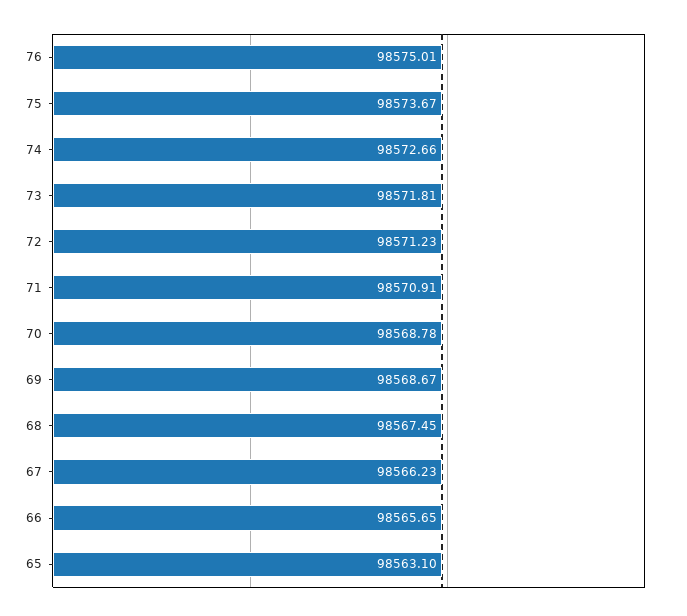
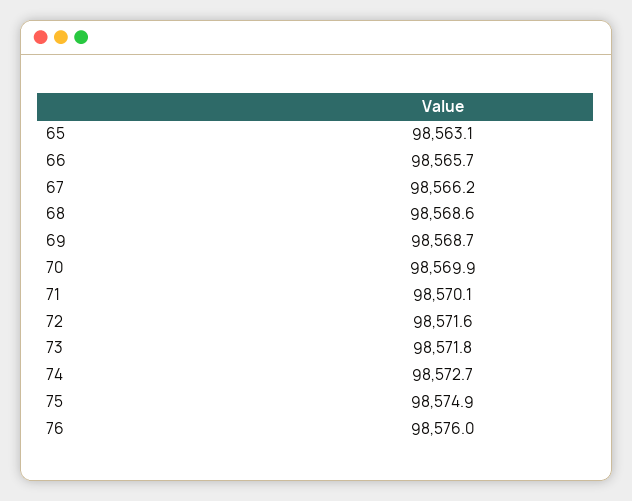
  {
-   "76": 98575.01,
+   "76": 98576,
-   "75": 98573.67,
+   "75": 98574.9,
    "74": 98572.66,
    "73": 98571.81,
-   "72": 98571.23,
+   "72": 98571.6,
-   "71": 98570.91,
+   "71": 98570.1,
-   "70": 98568.78,
+   "70": 98569.9,
    "69": 98568.67,
-   "68": 98567.45,
+   "68": 98568.6,
    "67": 98566.23,
    "66": 98565.65,
    "65": 98563.1
  }

